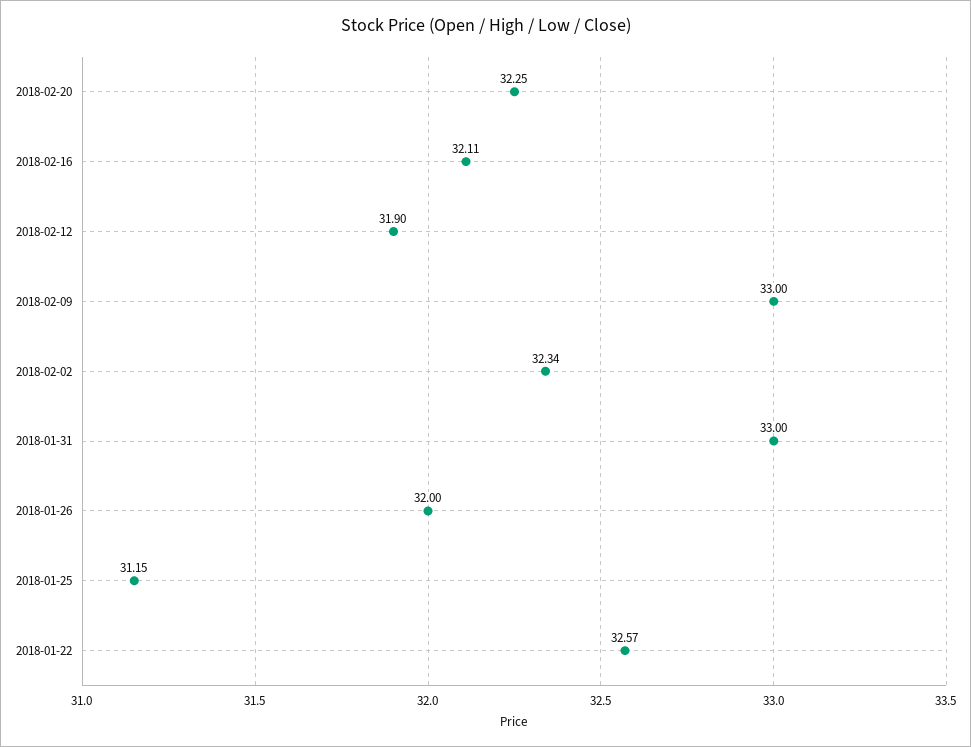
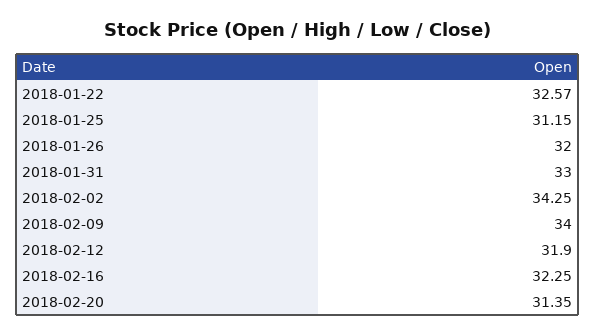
  {
-   "2018-02-20": 32.25,
+   "2018-02-20": 31.35,
-   "2018-02-16": 32.11,
+   "2018-02-16": 32.25,
    "2018-02-12": 31.9,
-   "2018-02-09": 33,
+   "2018-02-09": 34,
-   "2018-02-02": 32.34,
+   "2018-02-02": 34.25,
    "2018-01-31": 33,
    "2018-01-26": 32,
    "2018-01-25": 31.15,
    "2018-01-22": 32.57
  }

